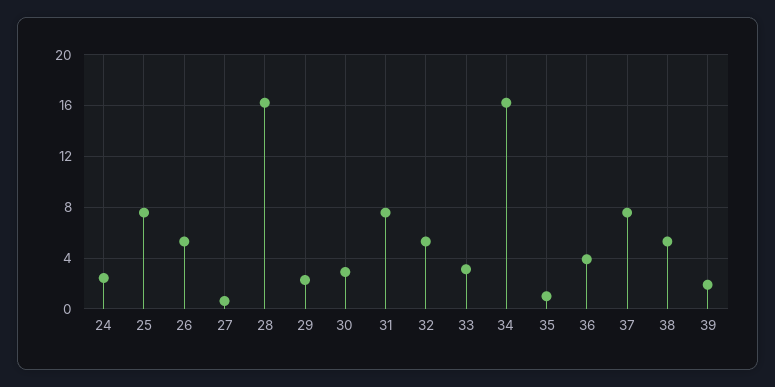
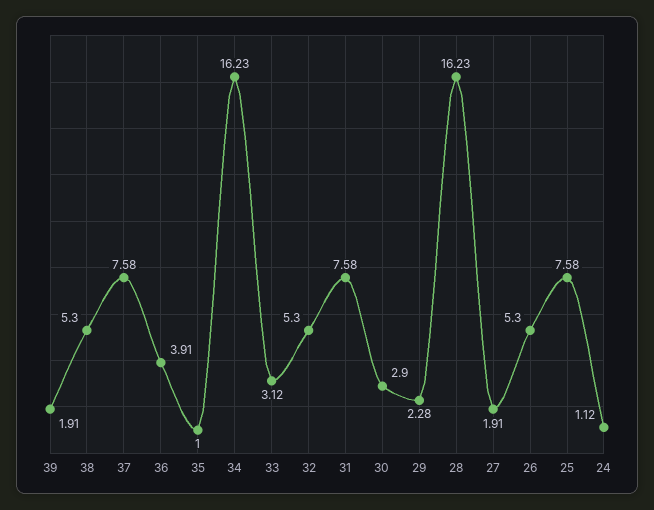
  {
-   "24": 2.5,
+   "24": 1.12,
    "25": 7.58,
    "26": 5.3,
-   "27": 0.5,
+   "27": 1.91,
    "28": 16.23,
    "29": 2.28,
    "30": 2.9,
    "31": 7.58,
    "32": 5.3,
    "33": 3.12,
    "34": 16.23,
    "35": 1,
    "36": 3.91,
    "37": 7.58,
    "38": 5.3,
    "39": 1.91
  }

